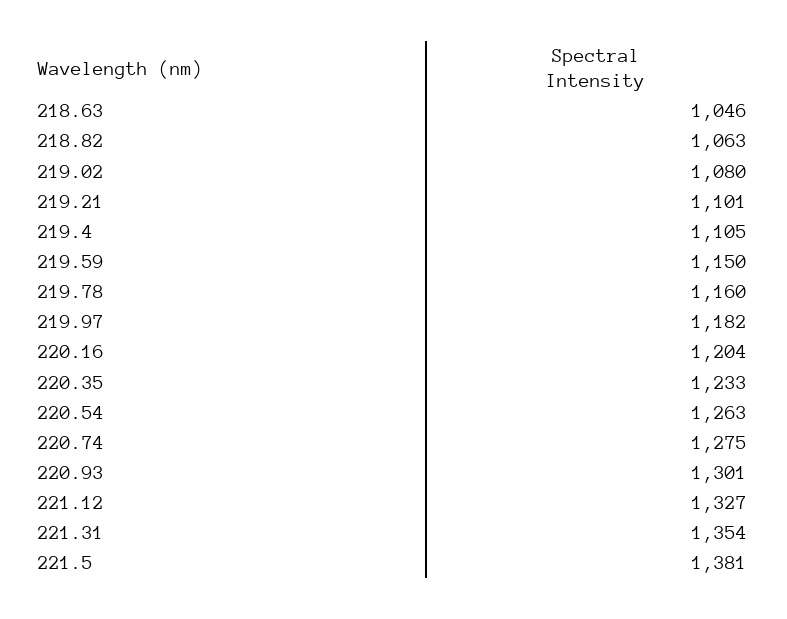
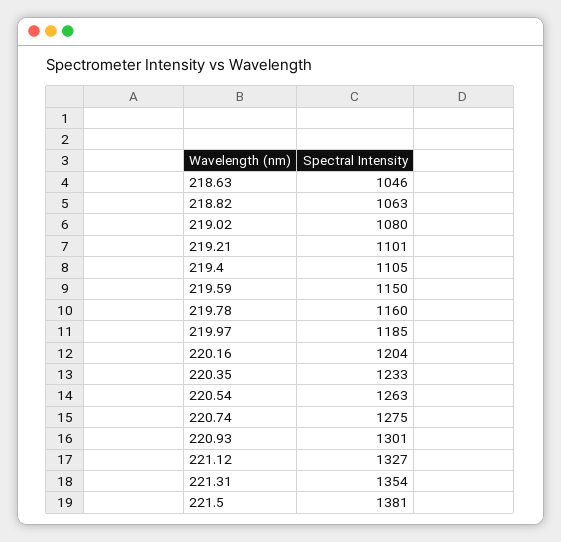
  {
    "218.63": 1046,
    "218.82": 1063,
    "219.02": 1080,
    "219.21": 1101,
    "219.4": 1105,
    "219.59": 1150,
    "219.78": 1160,
-   "219.97": 1182,
+   "219.97": 1185,
    "220.16": 1204,
    "220.35": 1233,
    "220.54": 1263,
    "220.74": 1275,
    "220.93": 1301,
    "221.12": 1327,
    "221.31": 1354,
    "221.5": 1381
  }

